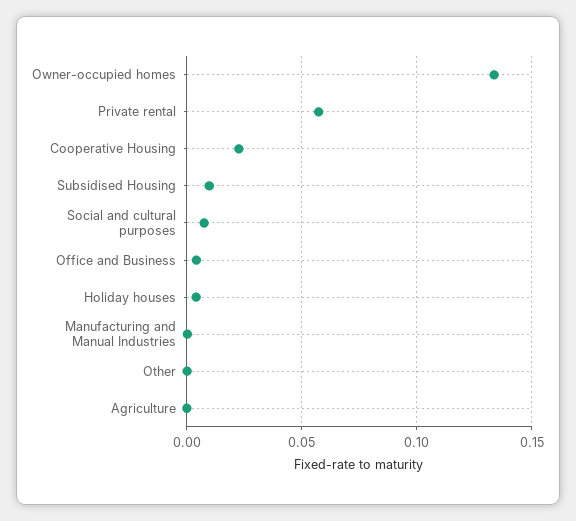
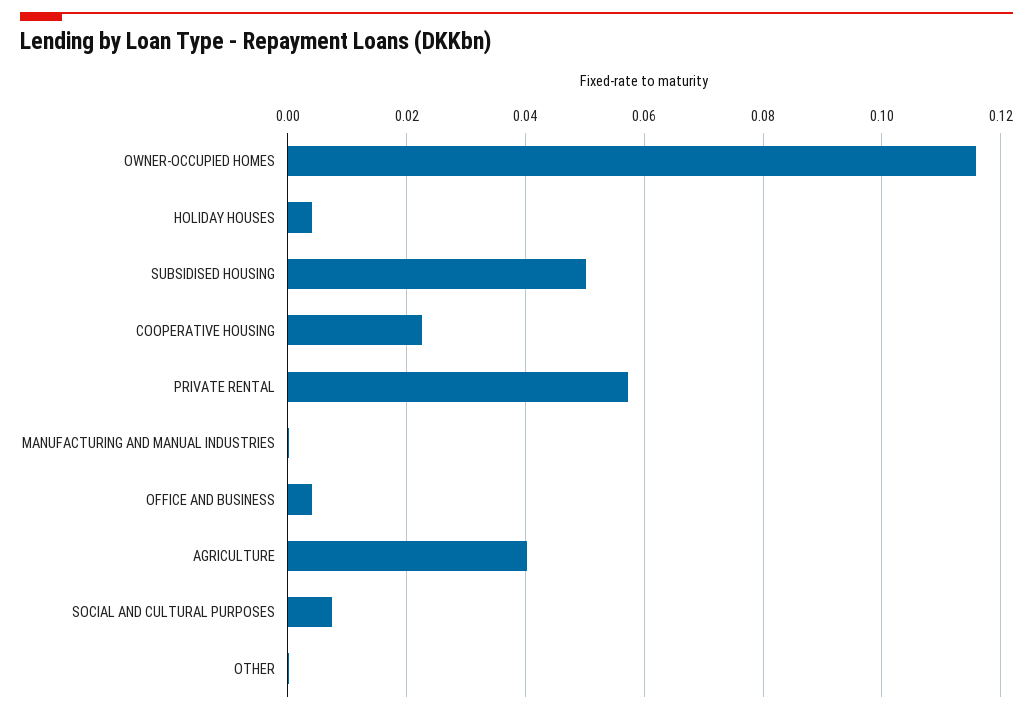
  {
-   "Owner-occupied homes": 0.135,
+   "Owner-occupied homes": 0.116,
    "Private rental": 0.058,
    "Cooperative Housing": 0.022,
-   "Subsidised Housing": 0.01,
+   "Subsidised Housing": 0.05,
    "Social and cultural purposes": 0.008,
    "Office and Business": 0.004,
    "Holiday houses": 0.004,
    "Manufacturing and Manual Industries": 0,
    "Other": 0,
-   "Agriculture": 0
+   "Agriculture": 0.04
  }

